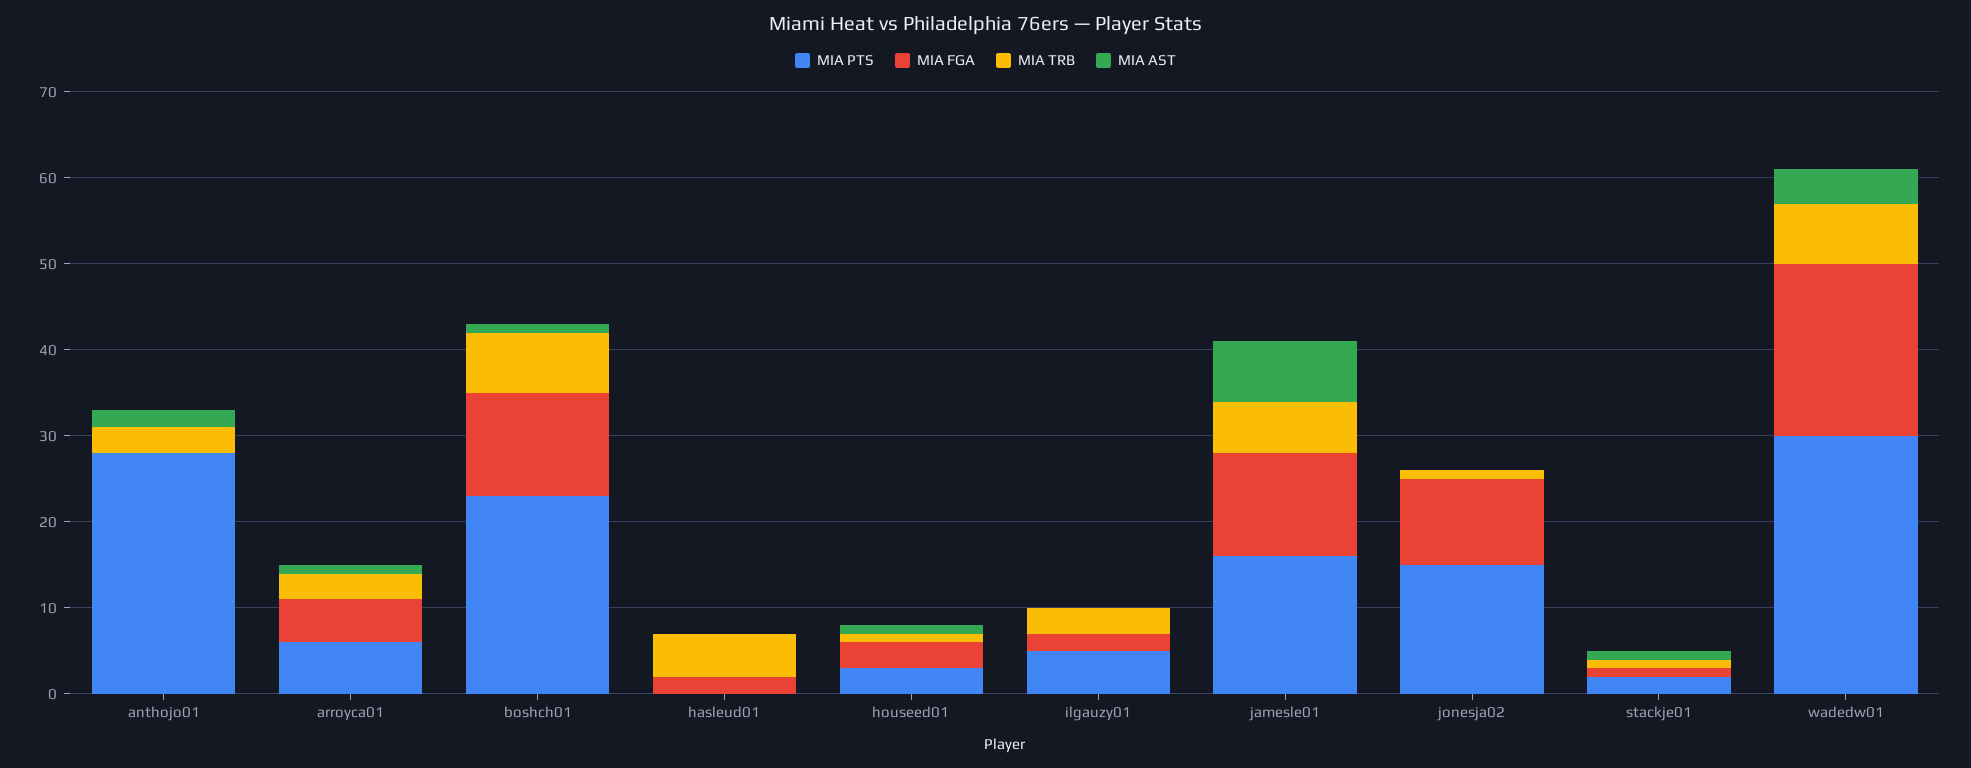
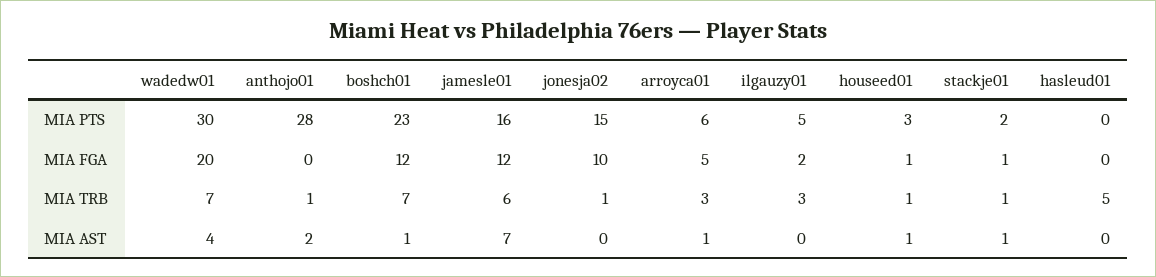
  {
    "MIA PTS": {
      "anthojo01": 28,
      "arroyca01": 6,
      "boshch01": 23,
      "hasleud01": 0,
      "houseed01": 3,
      "ilgauzy01": 5,
      "jamesle01": 16,
      "jonesja02": 15,
      "stackje01": 2,
      "wadedw01": 30
    },
    "MIA FGA": {
      "anthojo01": 0,
      "arroyca01": 5,
      "boshch01": 12,
-     "hasleud01": 2,
+     "hasleud01": 0,
-     "houseed01": 3,
+     "houseed01": 1,
      "ilgauzy01": 2,
      "jamesle01": 12,
      "jonesja02": 10,
      "stackje01": 1,
      "wadedw01": 20
    },
    "MIA TRB": {
-     "anthojo01": 3,
+     "anthojo01": 1,
      "arroyca01": 3,
      "boshch01": 7,
      "hasleud01": 5,
      "houseed01": 1,
      "ilgauzy01": 3,
      "jamesle01": 6,
      "jonesja02": 1,
      "stackje01": 1,
      "wadedw01": 7
    },
    "MIA AST": {
      "anthojo01": 2,
      "arroyca01": 1,
      "boshch01": 1,
      "hasleud01": 0,
      "houseed01": 1,
      "ilgauzy01": 0,
      "jamesle01": 7,
      "jonesja02": 0,
      "stackje01": 1,
      "wadedw01": 4
    }
  }

